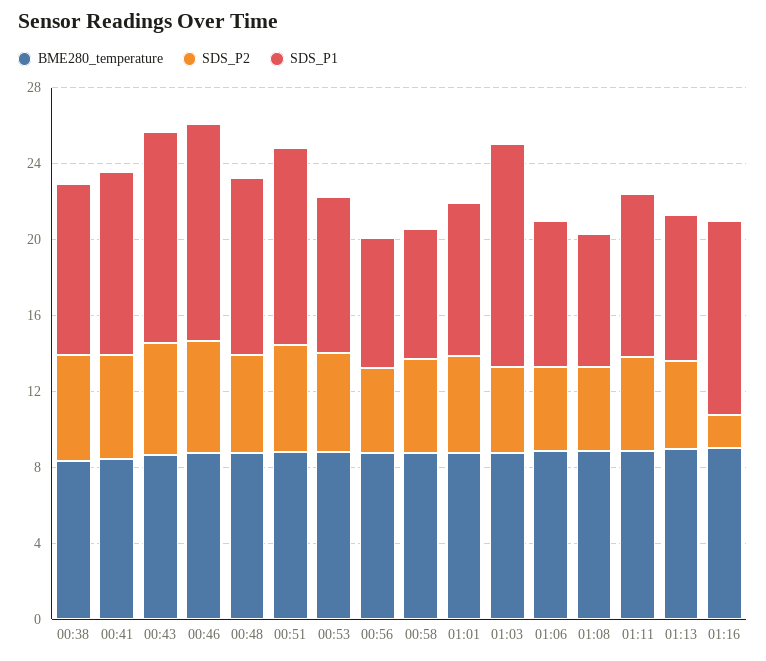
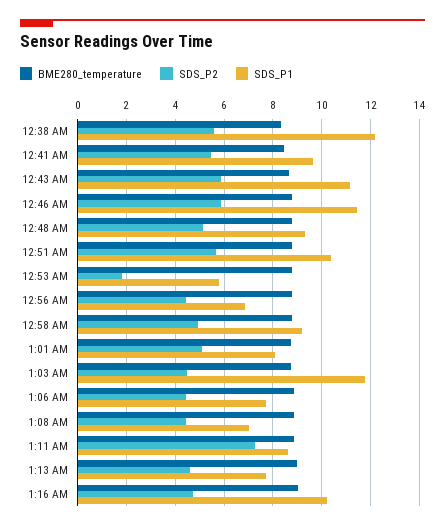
  {
    "BME280_temperature": {
      "00:38": 8.25,
      "00:41": 8.5,
      "00:43": 8.75,
      "00:46": 8.75,
      "00:48": 8.75,
      "00:51": 8.75,
      "00:53": 8.75,
      "00:56": 8.75,
      "00:58": 8.75,
      "01:01": 8.75,
      "01:03": 8.75,
      "01:06": 8.75,
      "01:08": 8.75,
      "01:11": 8.75,
      "01:13": 9,
      "01:16": 9
    },
    "SDS_P2": {
      "00:38": 5.5,
      "00:41": 5.5,
      "00:43": 6,
      "00:46": 6,
      "00:48": 5.25,
      "00:51": 5.75,
-     "00:53": 5,
+     "00:53": 1.75,
      "00:56": 4.5,
      "00:58": 5,
      "01:01": 5,
      "01:03": 4.5,
      "01:06": 4.5,
      "01:08": 4.5,
-     "01:11": 5,
+     "01:11": 7.25,
      "01:13": 4.5,
-     "01:16": 2
+     "01:16": 4.75
    },
    "SDS_P1": {
-     "00:38": 9,
+     "00:38": 12.25,
      "00:41": 9.75,
      "00:43": 11.25,
      "00:46": 11.5,
      "00:48": 9.25,
      "00:51": 10.5,
-     "00:53": 8,
+     "00:53": 5.75,
      "00:56": 6.75,
-     "00:58": 7,
+     "00:58": 9.25,
      "01:01": 8,
      "01:03": 11.75,
      "01:06": 7.75,
      "01:08": 7,
      "01:11": 8.5,
      "01:13": 7.75,
      "01:16": 10.25
    }
  }

